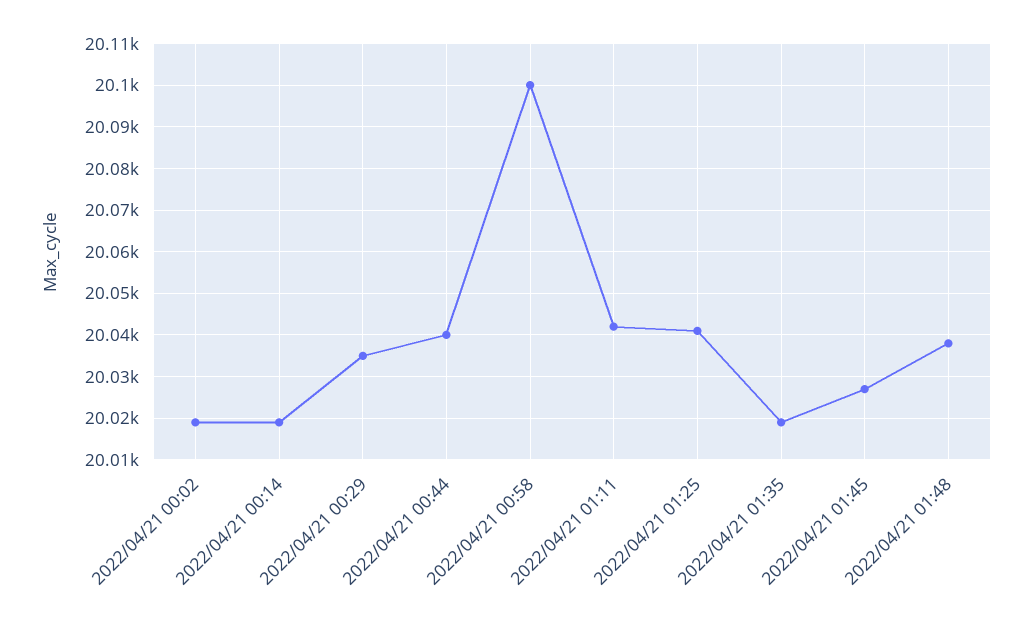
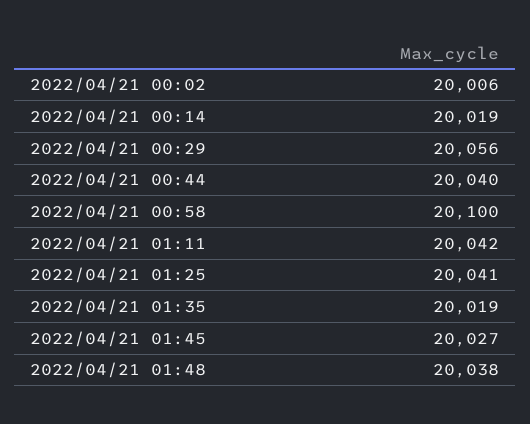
  {
-   "2022/04/21 00:02": 20020,
+   "2022/04/21 00:02": 20006,
    "2022/04/21 00:14": 20019,
-   "2022/04/21 00:29": 20035,
+   "2022/04/21 00:29": 20056,
    "2022/04/21 00:44": 20040,
    "2022/04/21 00:58": 20100,
    "2022/04/21 01:11": 20042,
    "2022/04/21 01:25": 20041,
    "2022/04/21 01:35": 20019,
    "2022/04/21 01:45": 20027,
    "2022/04/21 01:48": 20038
  }

